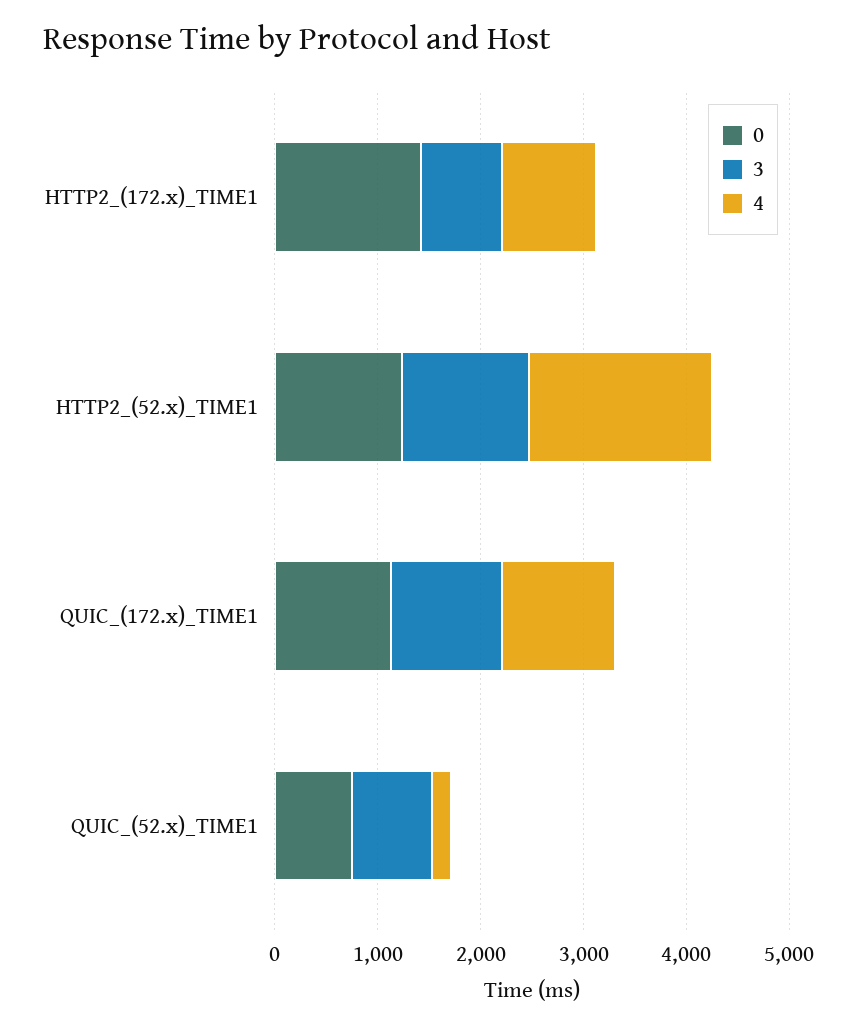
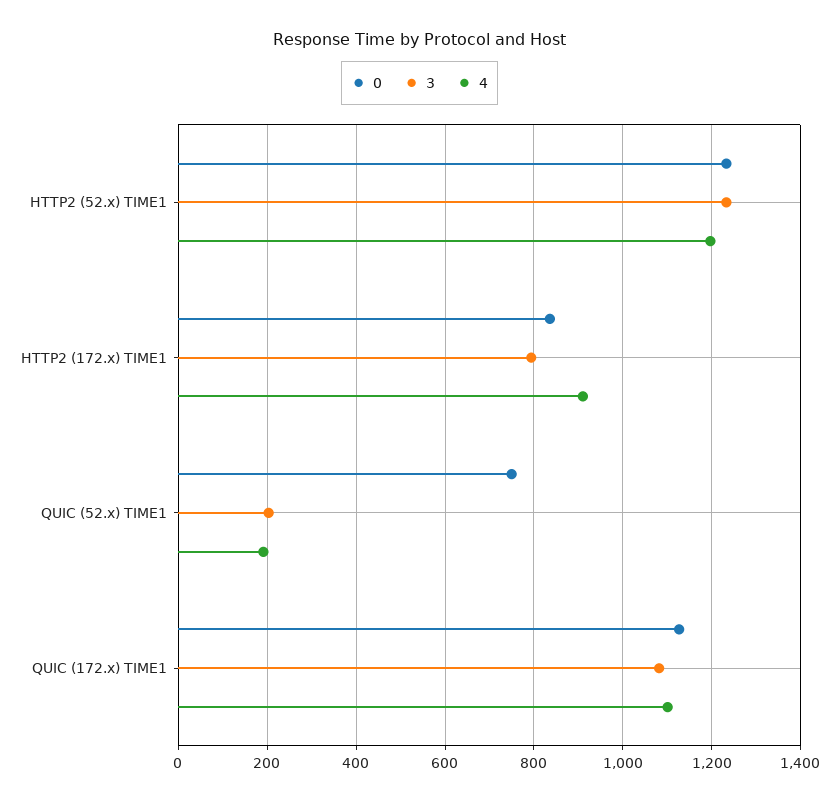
  {
    "0": {
-     "HTTP2_(172.x)_TIME1": 1400,
+     "HTTP2_(172.x)_TIME1": 840,
      "HTTP2_(52.x)_TIME1": 1240,
      "QUIC_(172.x)_TIME1": 1120,
      "QUIC_(52.x)_TIME1": 760
    },
    "3": {
      "HTTP2_(172.x)_TIME1": 800,
      "HTTP2_(52.x)_TIME1": 1240,
      "QUIC_(172.x)_TIME1": 1080,
-     "QUIC_(52.x)_TIME1": 800
+     "QUIC_(52.x)_TIME1": 200
    },
    "4": {
      "HTTP2_(172.x)_TIME1": 920,
-     "HTTP2_(52.x)_TIME1": 1800,
+     "HTTP2_(52.x)_TIME1": 1200,
      "QUIC_(172.x)_TIME1": 1100,
      "QUIC_(52.x)_TIME1": 200
    }
  }

